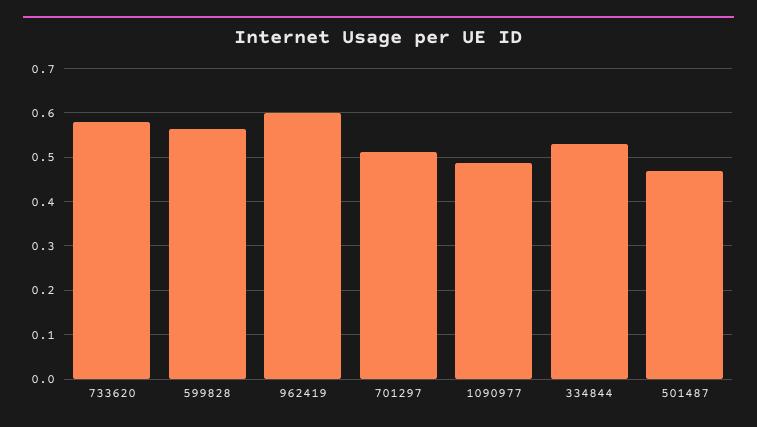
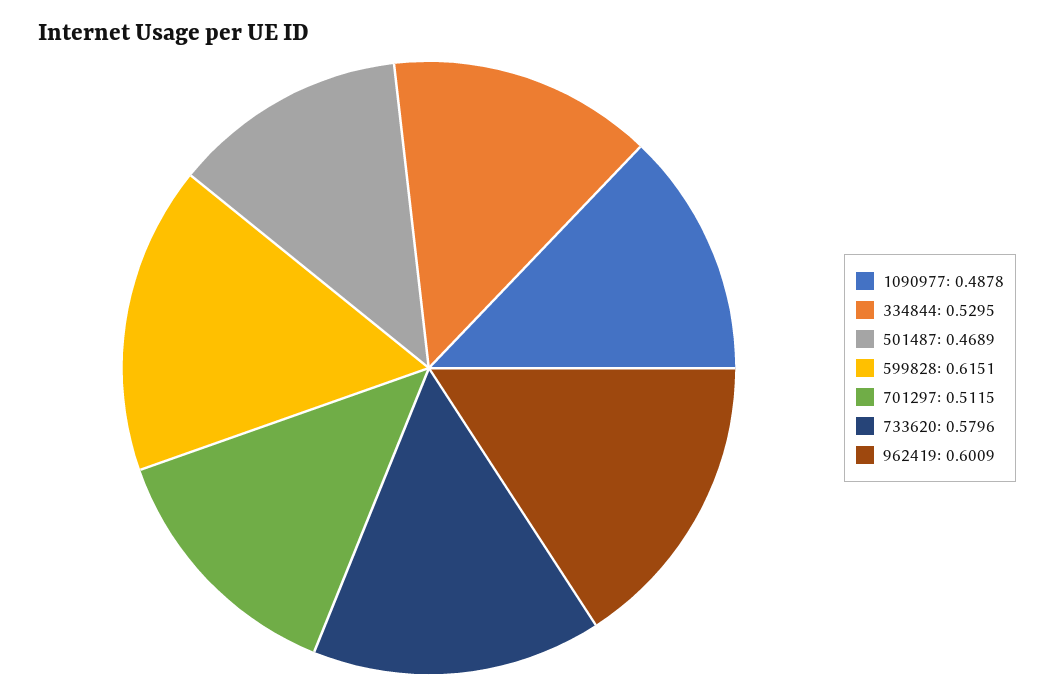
  {
    "733620": 0.5796,
-   "599828": 0.56,
+   "599828": 0.6151,
    "962419": 0.6009,
    "701297": 0.5115,
    "1090977": 0.4878,
    "334844": 0.5295,
    "501487": 0.4689
  }

